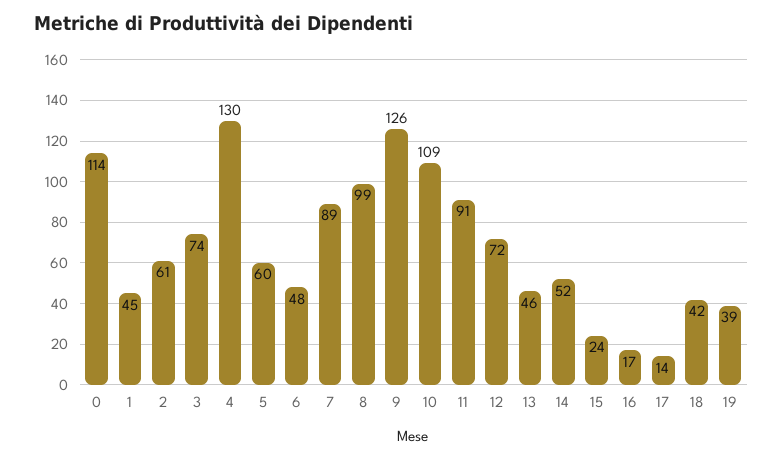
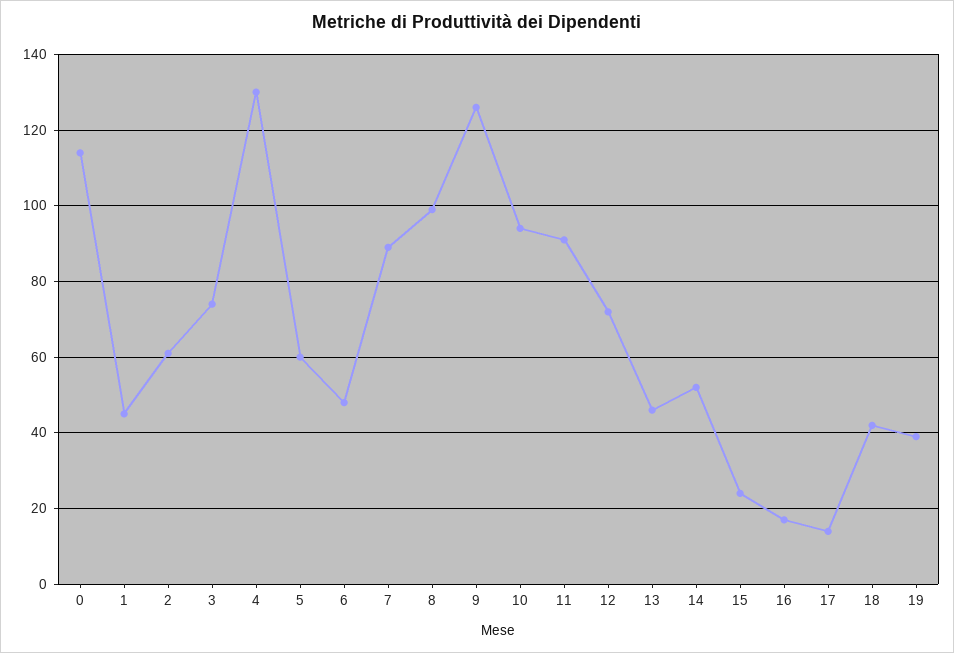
  {
    "0": 114,
    "1": 45,
    "2": 61,
    "3": 74,
    "4": 130,
    "5": 60,
    "6": 48,
    "7": 89,
    "8": 99,
    "9": 126,
-   "10": 109,
+   "10": 95,
    "11": 91,
    "12": 72,
    "13": 46,
    "14": 52,
    "15": 24,
    "16": 17,
    "17": 14,
    "18": 42,
    "19": 39
  }

